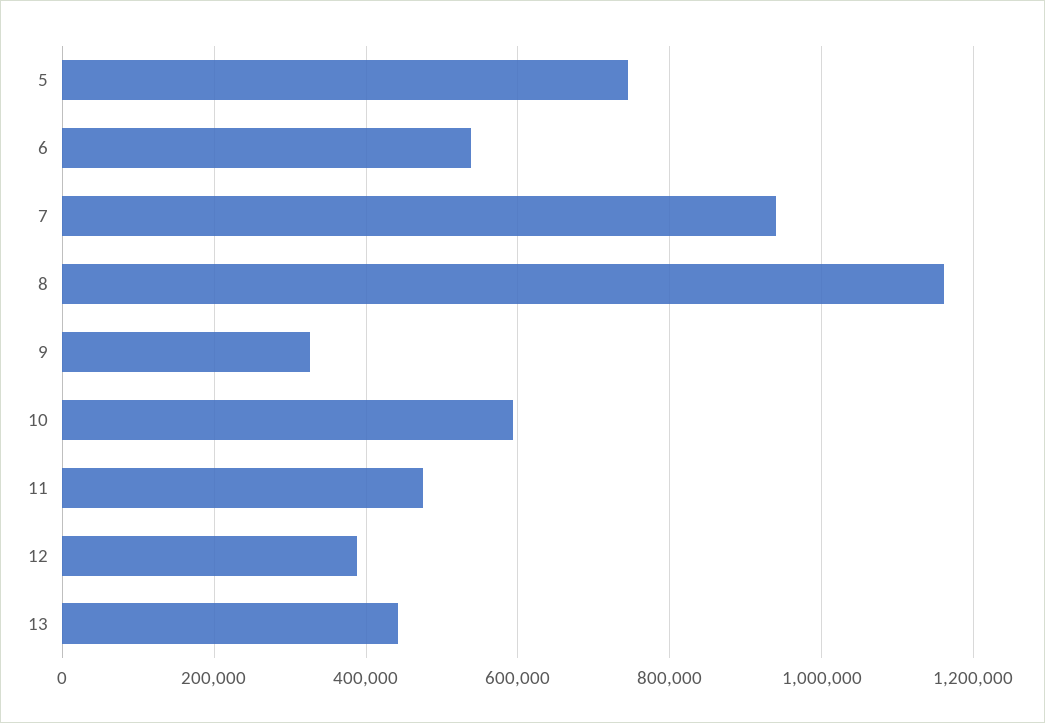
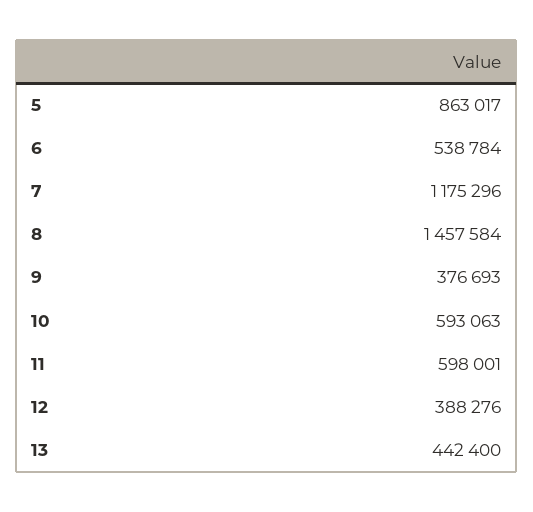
  {
-   "5": 740000,
+   "5": 863017,
    "6": 538784,
-   "7": 940000,
+   "7": 1175296,
-   "8": 1160000,
+   "8": 1457584,
-   "9": 320000,
+   "9": 376693,
    "10": 593063,
-   "11": 480000,
+   "11": 598001,
    "12": 388276,
    "13": 442400
  }

